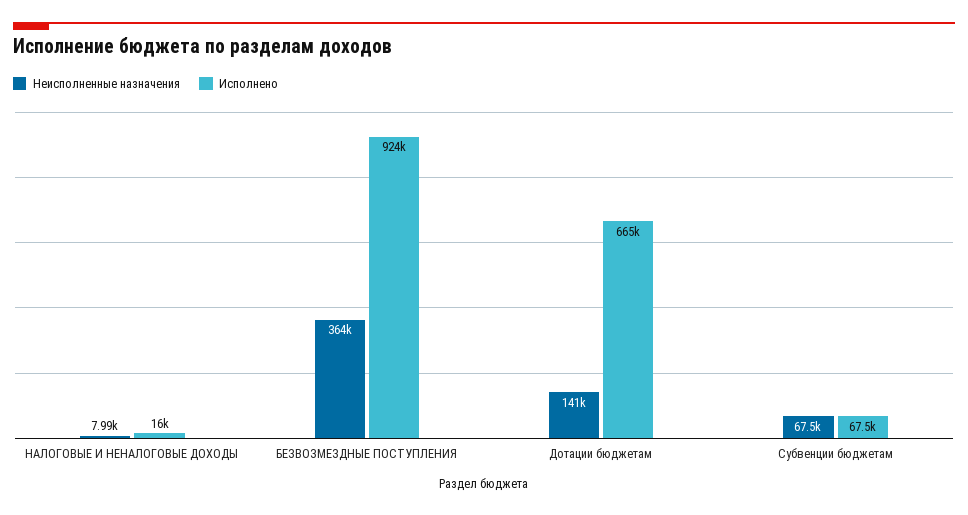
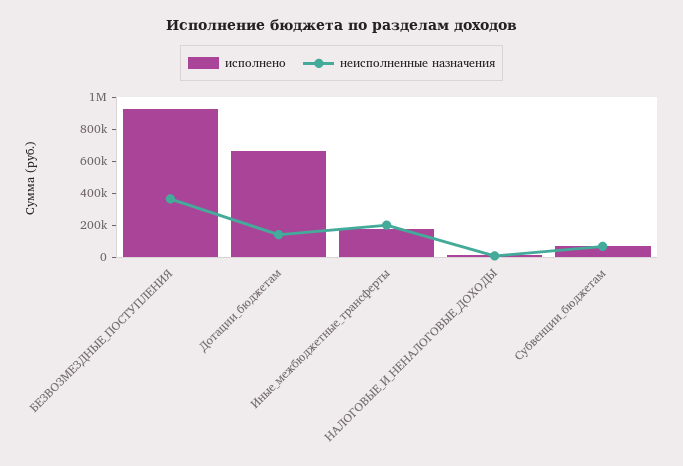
  {
    "Неисполненные назначения": {
      "НАЛОГОВЫЕ И НЕНАЛОГОВЫЕ ДОХОДЫ": 7990,
      "БЕЗВОЗМЕЗДНЫЕ ПОСТУПЛЕНИЯ": 364000,
      "Дотации бюджетам": 141000,
-     "Субвенции бюджетам": 67500
+     "Субвенции бюджетам": 67500,
+     "Иные_межбюджетные_трансферты": 200000
    },
    "Исполнено": {
      "НАЛОГОВЫЕ И НЕНАЛОГОВЫЕ ДОХОДЫ": 16000,
      "БЕЗВОЗМЕЗДНЫЕ ПОСТУПЛЕНИЯ": 924000,
      "Дотации бюджетам": 665000,
-     "Субвенции бюджетам": 67500
+     "Субвенции бюджетам": 67500,
+     "Иные_межбюджетные_трансферты": 200000
    }
  }

